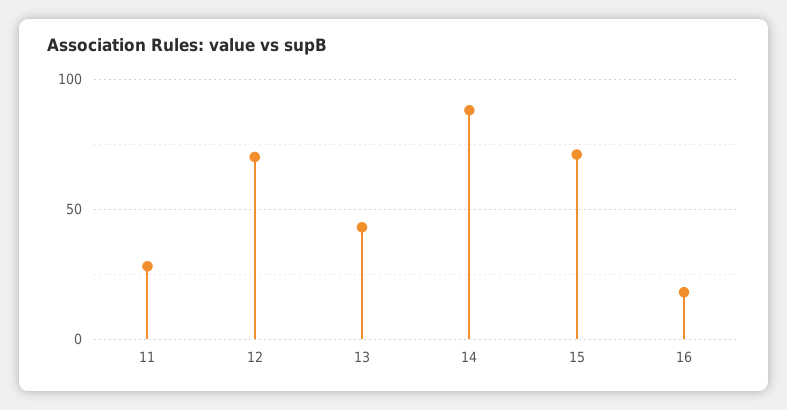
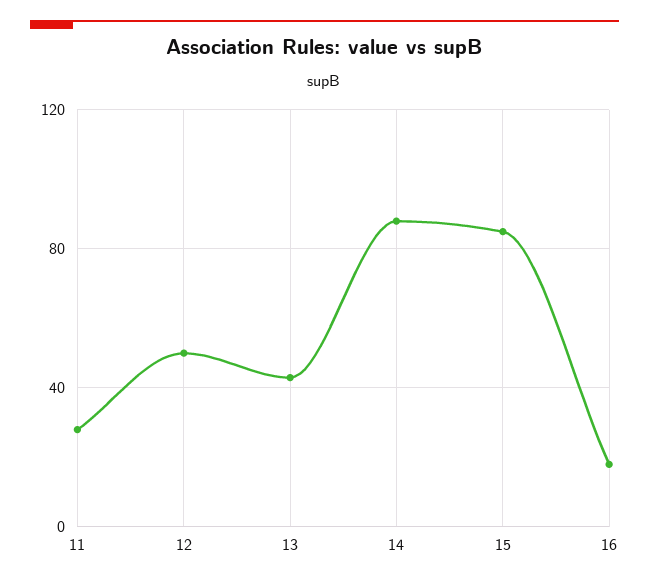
  {
    "11": 30,
-   "12": 70,
+   "12": 50,
    "13": 45,
    "14": 90,
-   "15": 70,
+   "15": 85,
    "16": 20
  }

